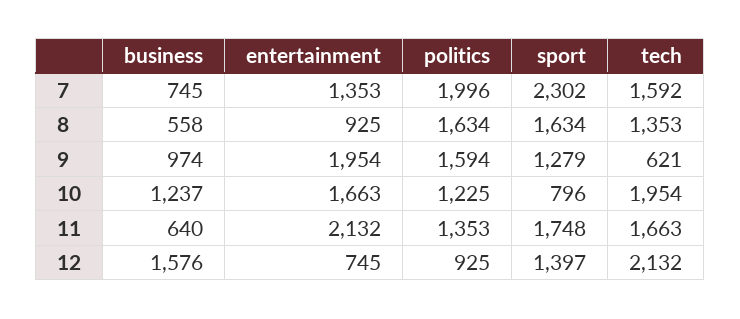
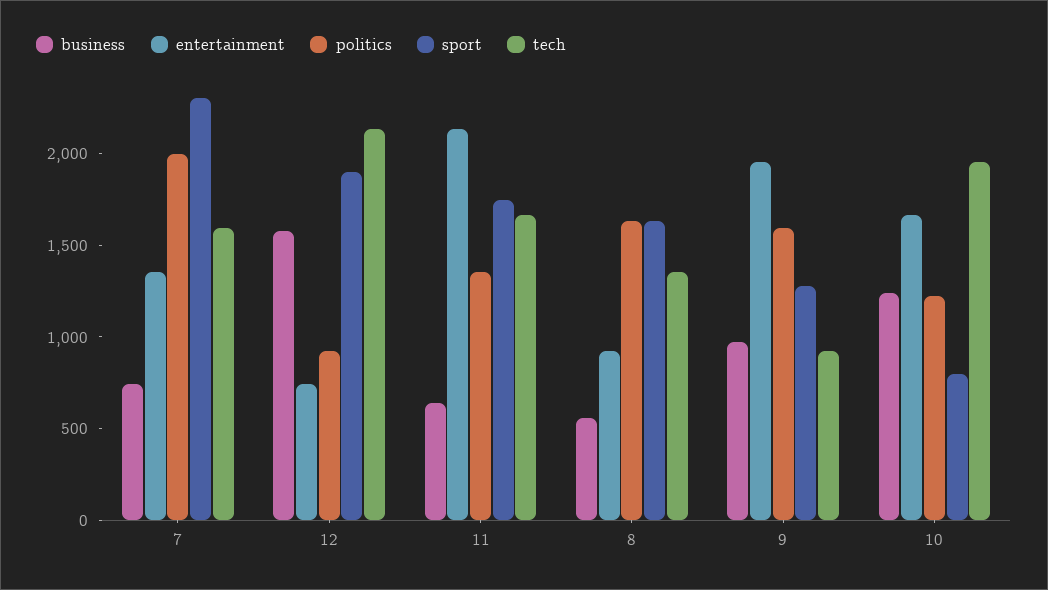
  {
    "business": {
      "7": 745,
      "8": 558,
      "9": 974,
      "10": 1237,
      "11": 640,
      "12": 1576
    },
    "entertainment": {
      "7": 1353,
      "8": 925,
      "9": 1954,
      "10": 1663,
      "11": 2132,
      "12": 745
    },
    "politics": {
      "7": 1996,
      "8": 1634,
      "9": 1594,
      "10": 1225,
      "11": 1353,
      "12": 925
    },
    "sport": {
      "7": 2302,
      "8": 1634,
      "9": 1279,
      "10": 796,
      "11": 1748,
-     "12": 1397
+     "12": 1900
    },
    "tech": {
      "7": 1592,
      "8": 1353,
-     "9": 621,
+     "9": 900,
      "10": 1954,
      "11": 1663,
      "12": 2132
    }
  }

